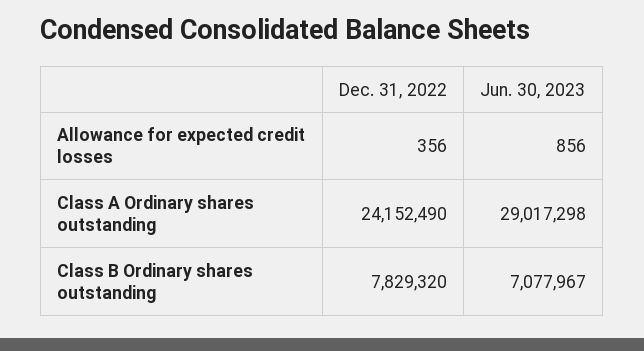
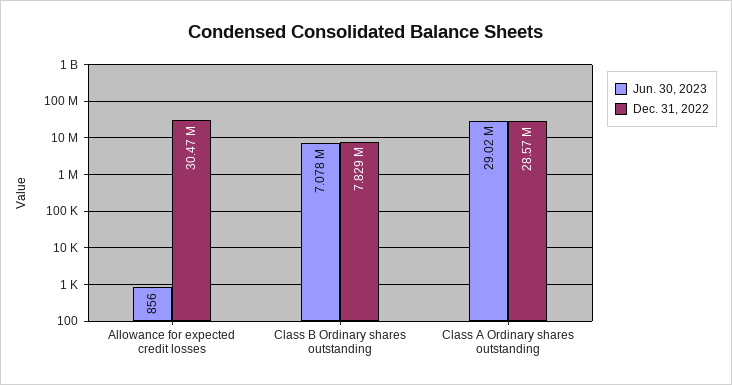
  {
    "Dec. 31, 2022": {
-     "Allowance for expected credit losses": 356,
+     "Allowance for expected credit losses": 30470000,
-     "Class A Ordinary shares outstanding": 24152490,
+     "Class A Ordinary shares outstanding": 28570000,
      "Class B Ordinary shares outstanding": 7829320
    },
    "Jun. 30, 2023": {
      "Allowance for expected credit losses": 856,
      "Class A Ordinary shares outstanding": 29017298,
      "Class B Ordinary shares outstanding": 7077967
    }
  }

